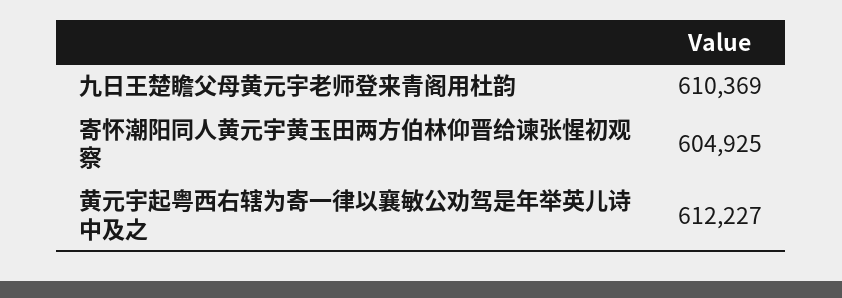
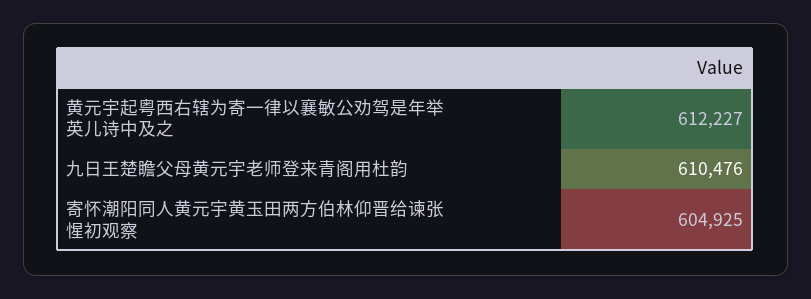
  {
-   "九日王楚瞻父母黄元宇老师登来青阁用杜韵": 610369,
+   "九日王楚瞻父母黄元宇老师登来青阁用杜韵": 610476,
    "寄怀潮阳同人黄元宇黄玉田两方伯林仰晋给谏张惺初观察": 604925,
    "黄元宇起粤西右辖为寄一律以襄敏公劝驾是年举英儿诗中及之": 612227
  }

